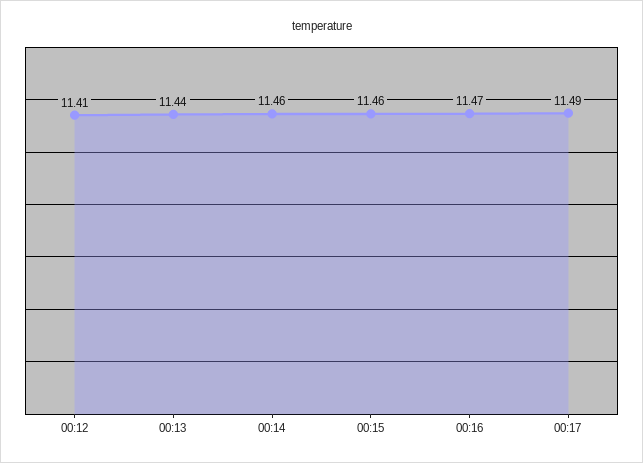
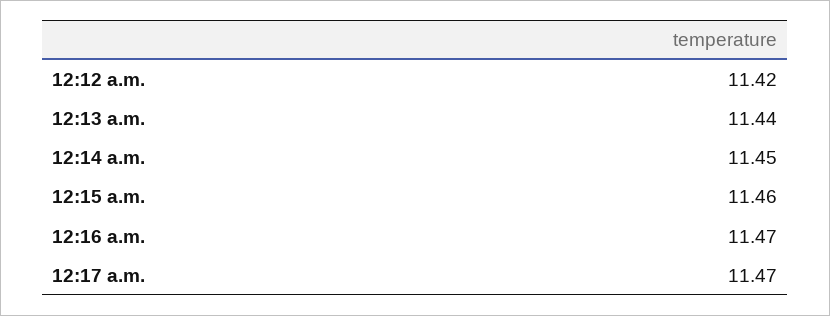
  {
-   "00:12": 11.41,
+   "00:12": 11.42,
    "00:13": 11.44,
-   "00:14": 11.46,
+   "00:14": 11.45,
    "00:15": 11.46,
    "00:16": 11.47,
-   "00:17": 11.49
+   "00:17": 11.47
  }

